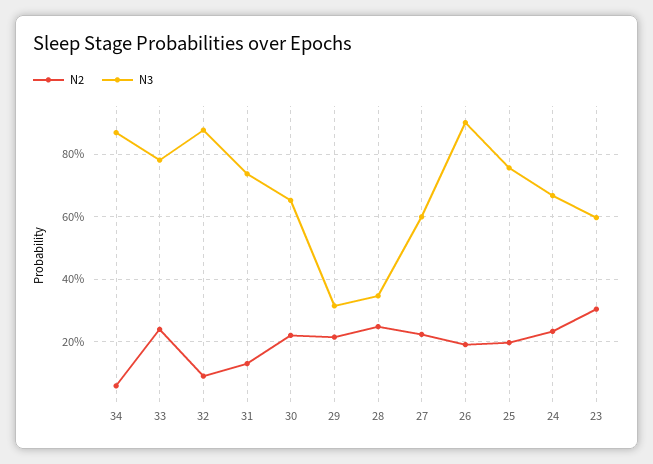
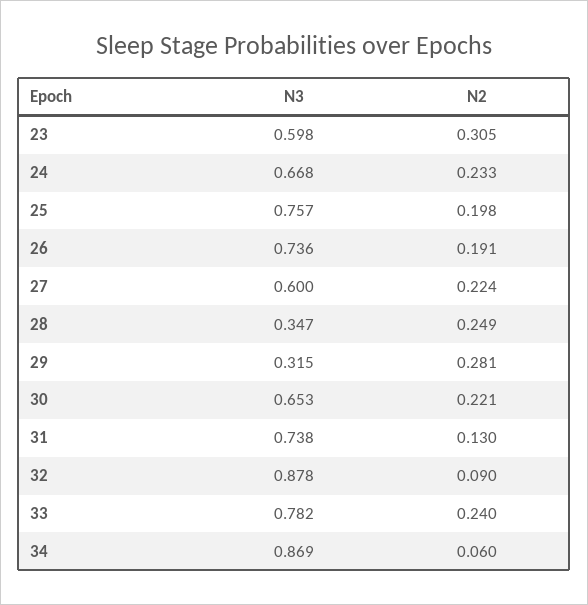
  {
    "N2": {
      "34": 0.06,
      "33": 0.24,
      "32": 0.09,
      "31": 0.13,
      "30": 0.221,
-     "29": 0.22,
+     "29": 0.281,
      "28": 0.249,
      "27": 0.224,
      "26": 0.191,
      "25": 0.198,
      "24": 0.233,
      "23": 0.305
    },
    "N3": {
      "34": 0.869,
      "33": 0.782,
      "32": 0.878,
      "31": 0.738,
      "30": 0.653,
      "29": 0.315,
      "28": 0.347,
      "27": 0.6,
-     "26": 0.9,
+     "26": 0.736,
      "25": 0.757,
      "24": 0.668,
      "23": 0.598
    }
  }

